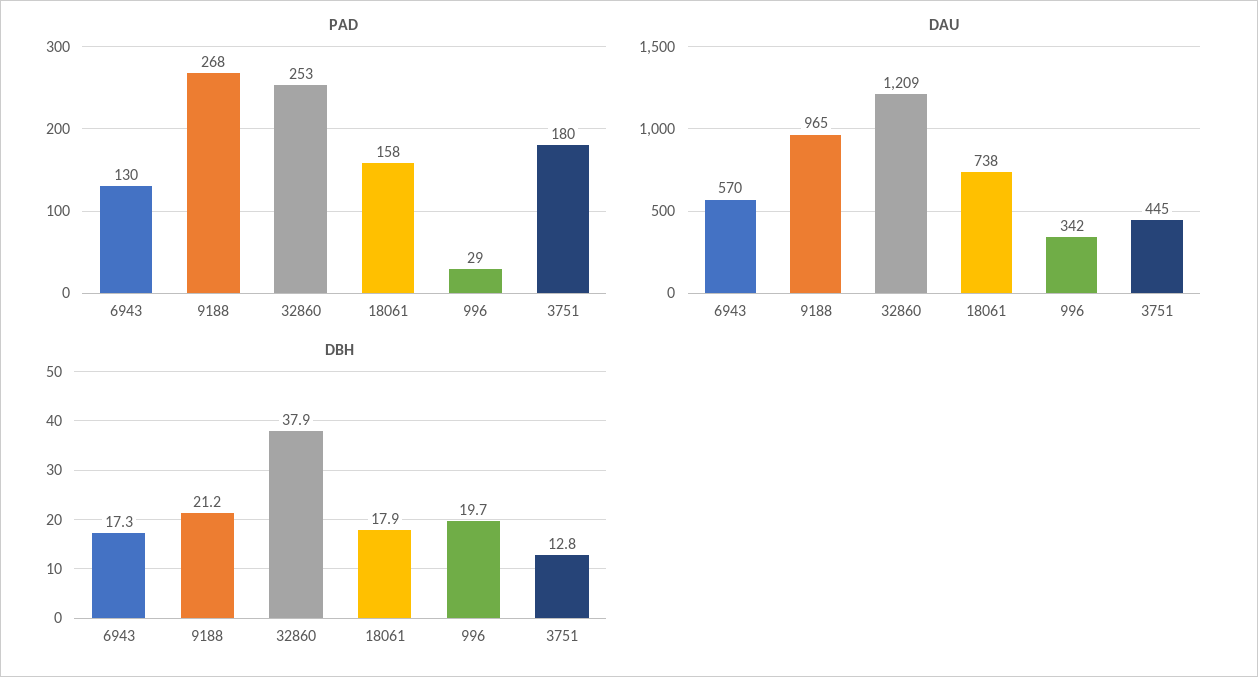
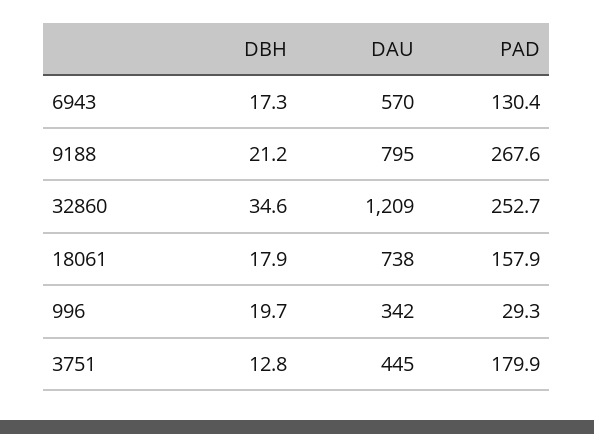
  {
    "PAD": {
      "6943": 130.4,
      "9188": 267.6,
      "32860": 252.7,
      "18061": 157.9,
      "996": 29.3,
      "3751": 179.9
    },
    "DAU": {
      "6943": 570,
-     "9188": 965,
+     "9188": 795,
      "32860": 1209,
      "18061": 738,
      "996": 342,
      "3751": 445
    },
    "DBH": {
      "6943": 17.3,
      "9188": 21.2,
-     "32860": 37.9,
+     "32860": 34.6,
      "18061": 17.9,
      "996": 19.7,
      "3751": 12.8
    }
  }

